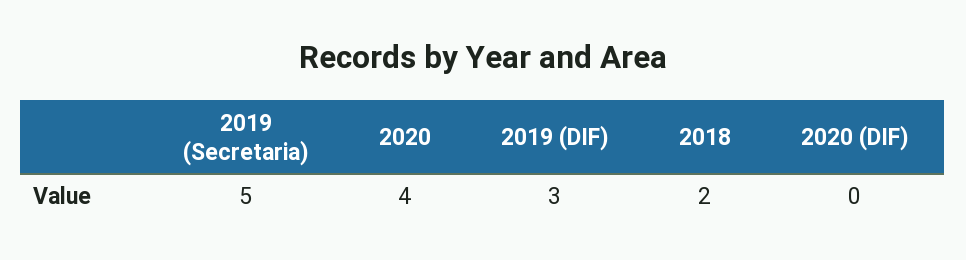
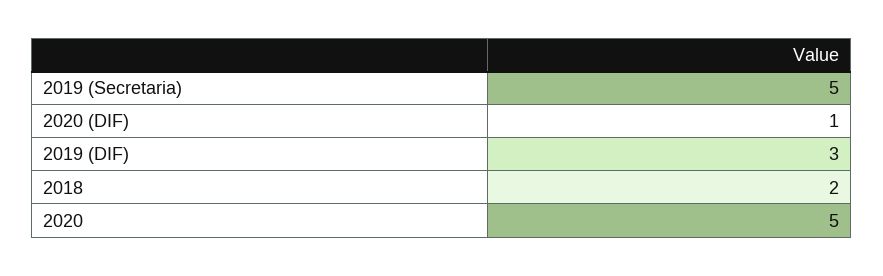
  {
    "2019 (Secretaria)": 5,
-   "2020": 4,
+   "2020": 5,
    "2019 (DIF)": 3,
    "2018": 2,
-   "2020 (DIF)": 0
+   "2020 (DIF)": 1
  }

